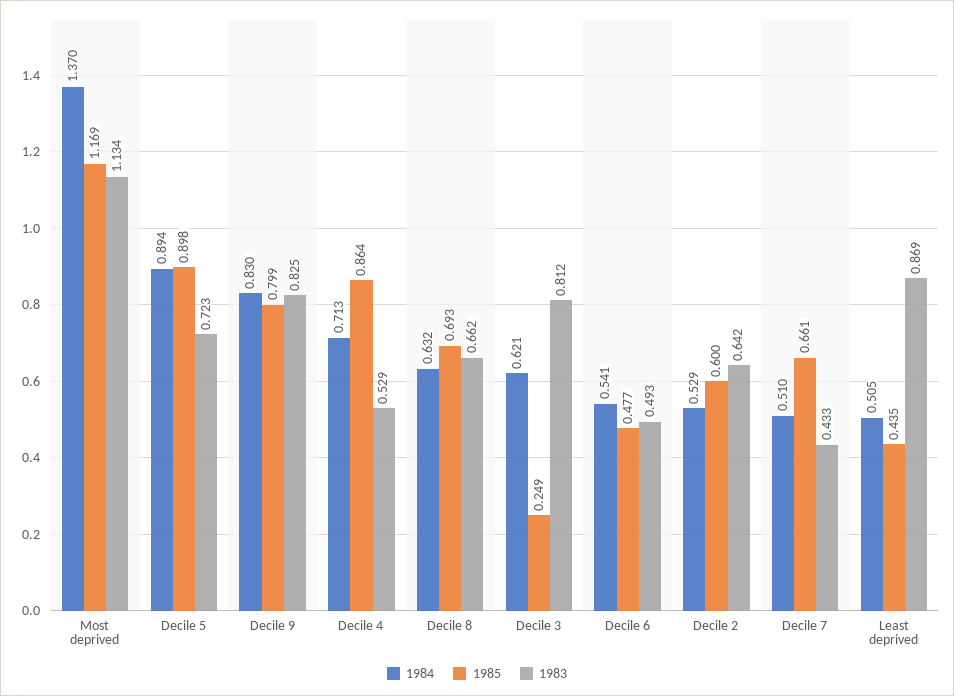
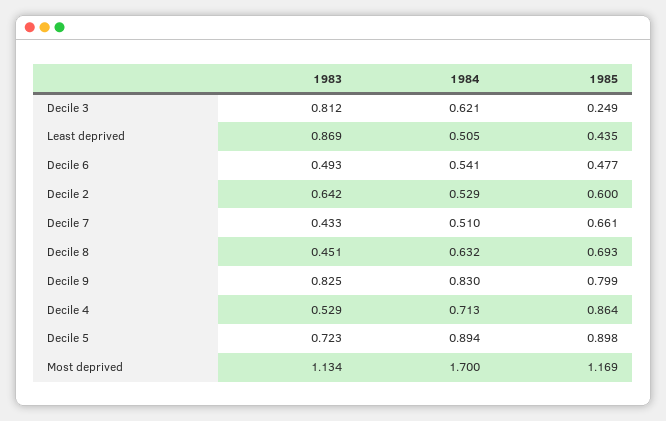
  {
    "1984": {
-     "Most deprived": 1.37,
+     "Most deprived": 1.7,
      "Decile 5": 0.894,
      "Decile 9": 0.83,
      "Decile 4": 0.713,
      "Decile 8": 0.632,
      "Decile 3": 0.621,
      "Decile 6": 0.541,
      "Decile 2": 0.529,
      "Decile 7": 0.51,
      "Least deprived": 0.505
    },
    "1985": {
      "Most deprived": 1.169,
      "Decile 5": 0.898,
      "Decile 9": 0.799,
      "Decile 4": 0.864,
      "Decile 8": 0.693,
      "Decile 3": 0.249,
      "Decile 6": 0.477,
      "Decile 2": 0.6,
      "Decile 7": 0.661,
      "Least deprived": 0.435
    },
    "1983": {
      "Most deprived": 1.134,
      "Decile 5": 0.723,
      "Decile 9": 0.825,
      "Decile 4": 0.529,
-     "Decile 8": 0.662,
+     "Decile 8": 0.451,
      "Decile 3": 0.812,
      "Decile 6": 0.493,
      "Decile 2": 0.642,
      "Decile 7": 0.433,
      "Least deprived": 0.869
    }
  }

